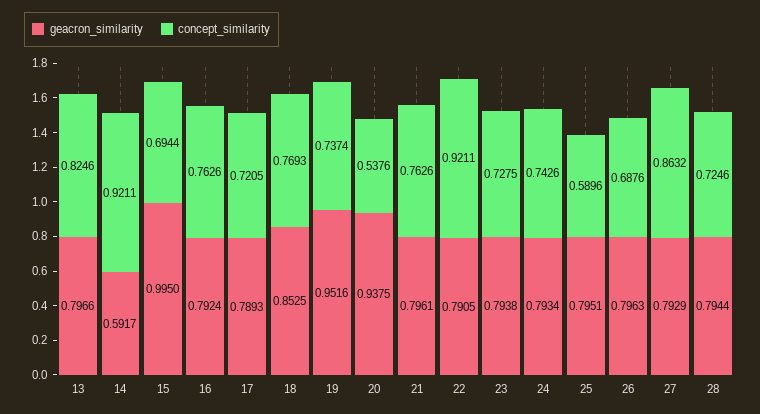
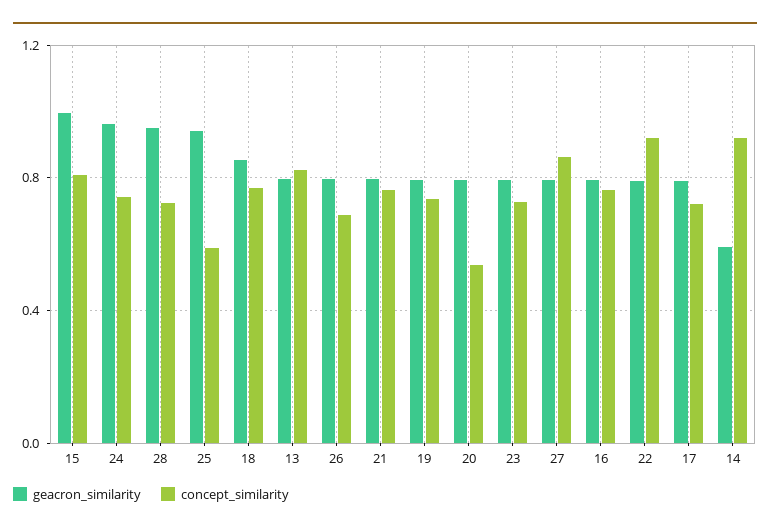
  {
    "geacron_similarity": {
      "13": 0.7966,
      "14": 0.5917,
      "15": 0.995,
      "16": 0.7924,
      "17": 0.7893,
      "18": 0.8525,
-     "19": 0.9516,
+     "19": 0.8,
-     "20": 0.9375,
+     "20": 0.8,
      "21": 0.7961,
      "22": 0.7905,
      "23": 0.7938,
-     "24": 0.7934,
+     "24": 0.95,
-     "25": 0.7951,
+     "25": 0.95,
      "26": 0.7963,
      "27": 0.7929,
-     "28": 0.7944
+     "28": 0.95
    },
    "concept_similarity": {
      "13": 0.8246,
      "14": 0.9211,
-     "15": 0.6944,
+     "15": 0.8,
      "16": 0.7626,
      "17": 0.7205,
      "18": 0.7693,
      "19": 0.7374,
      "20": 0.5376,
      "21": 0.7626,
      "22": 0.9211,
      "23": 0.7275,
      "24": 0.7426,
      "25": 0.5896,
      "26": 0.6876,
      "27": 0.8632,
      "28": 0.7246
    }
  }

